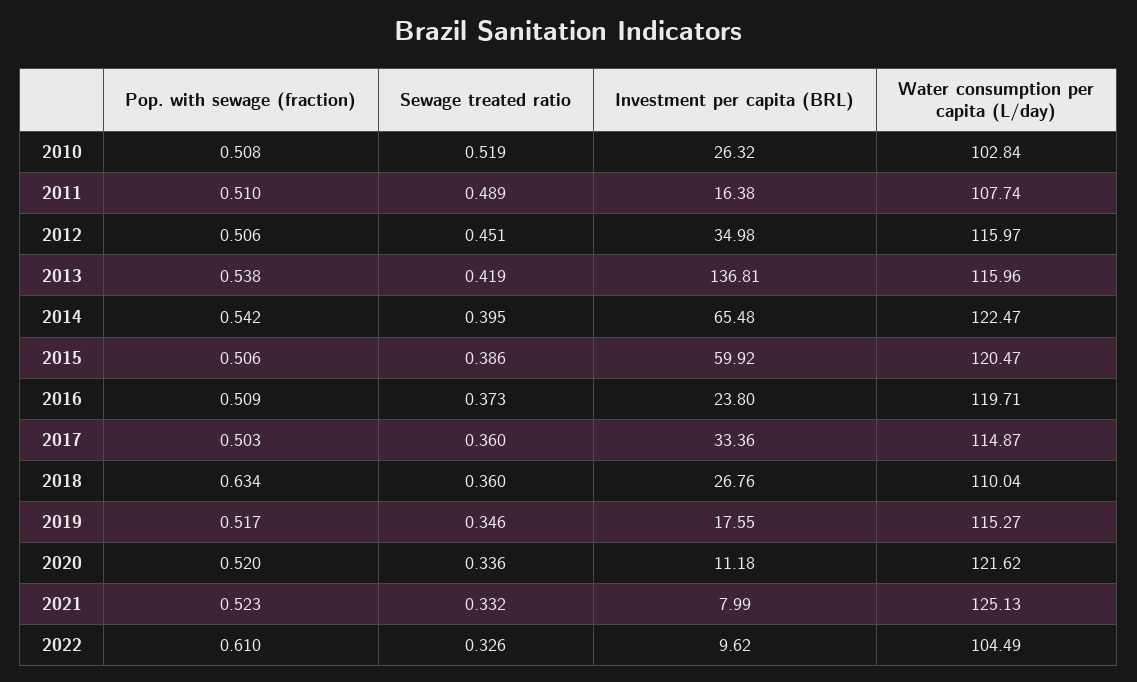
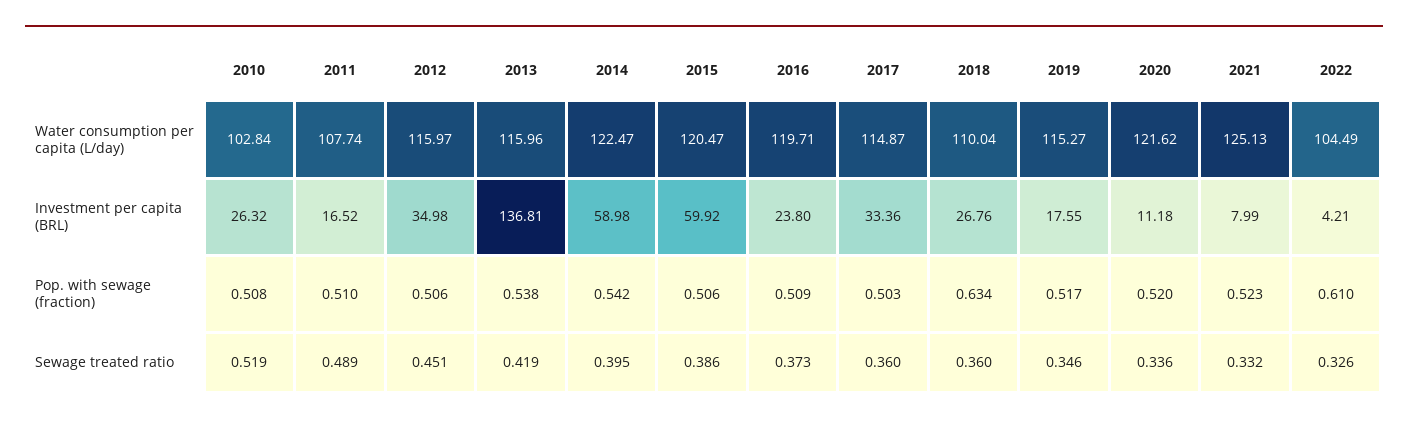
  {
    "Pop. with sewage (fraction)": {
      "2010": 0.508,
      "2011": 0.51,
      "2012": 0.506,
      "2013": 0.538,
      "2014": 0.542,
      "2015": 0.506,
      "2016": 0.509,
      "2017": 0.503,
      "2018": 0.634,
      "2019": 0.517,
      "2020": 0.52,
      "2021": 0.523,
      "2022": 0.61
    },
    "Sewage treated ratio": {
      "2010": 0.519,
      "2011": 0.489,
      "2012": 0.451,
      "2013": 0.419,
      "2014": 0.395,
      "2015": 0.386,
      "2016": 0.373,
      "2017": 0.36,
      "2018": 0.36,
      "2019": 0.346,
      "2020": 0.336,
      "2021": 0.332,
      "2022": 0.326
    },
    "Investment per capita (BRL)": {
      "2010": 26.32,
-     "2011": 16.38,
+     "2011": 16.52,
      "2012": 34.98,
      "2013": 136.81,
-     "2014": 65.48,
+     "2014": 58.98,
      "2015": 59.92,
      "2016": 23.8,
      "2017": 33.36,
      "2018": 26.76,
      "2019": 17.55,
      "2020": 11.18,
      "2021": 7.99,
-     "2022": 9.62
+     "2022": 4.21
    },
    "Water consumption per capita (L/day)": {
      "2010": 102.84,
      "2011": 107.74,
      "2012": 115.97,
      "2013": 115.96,
      "2014": 122.47,
      "2015": 120.47,
      "2016": 119.71,
      "2017": 114.87,
      "2018": 110.04,
      "2019": 115.27,
      "2020": 121.62,
      "2021": 125.13,
      "2022": 104.49
    }
  }

